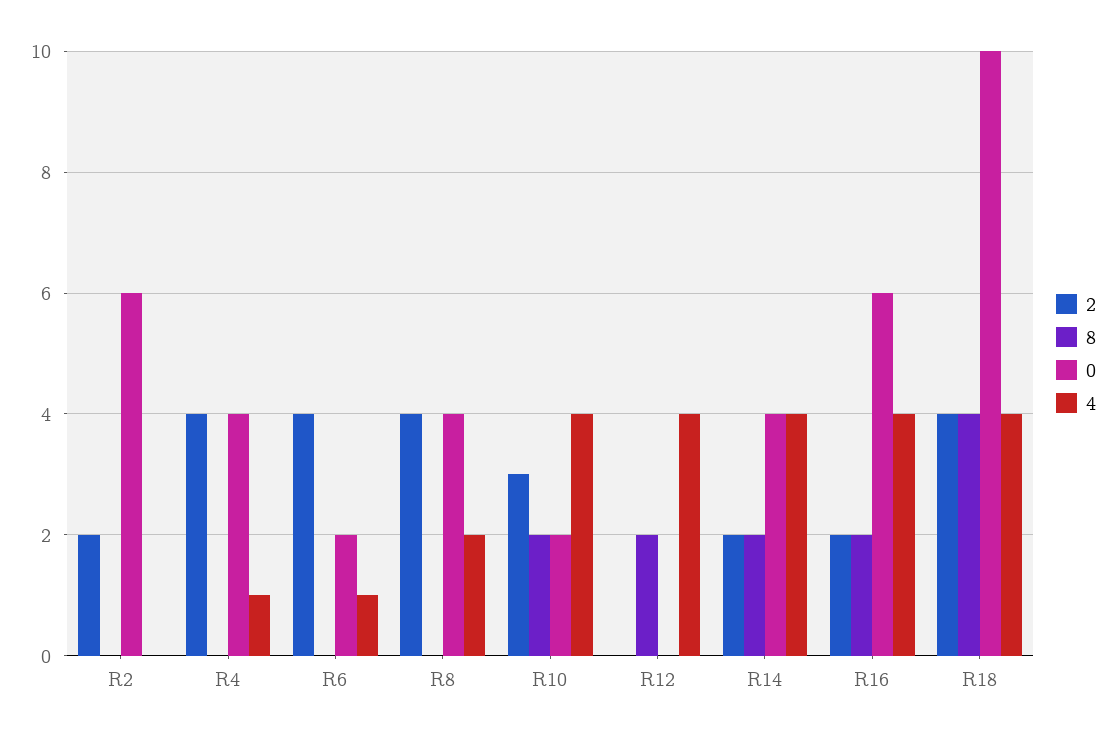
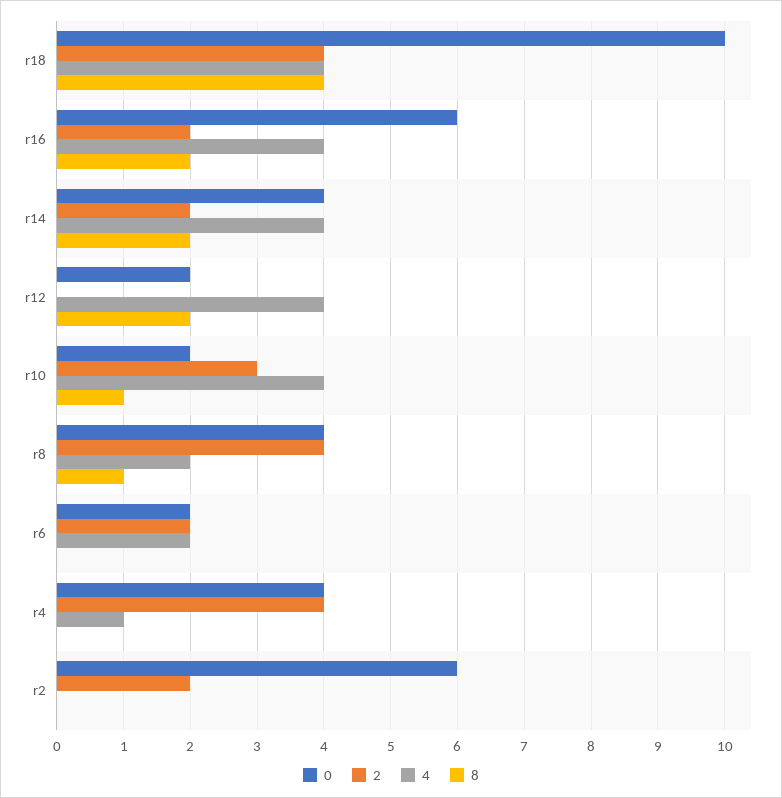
  {
    "2": {
      "R2": 2,
      "R4": 4,
-     "R6": 4,
+     "R6": 2,
      "R8": 4,
      "R10": 3,
      "R12": 0,
      "R14": 2,
      "R16": 2,
      "R18": 4
    },
    "8": {
      "R2": 0,
      "R4": 0,
      "R6": 0,
-     "R8": 0,
+     "R8": 1,
-     "R10": 2,
+     "R10": 1,
      "R12": 2,
      "R14": 2,
      "R16": 2,
      "R18": 4
    },
    "0": {
      "R2": 6,
      "R4": 4,
      "R6": 2,
      "R8": 4,
      "R10": 2,
-     "R12": 0,
+     "R12": 2,
      "R14": 4,
      "R16": 6,
      "R18": 10
    },
    "4": {
      "R2": 0,
      "R4": 1,
-     "R6": 1,
+     "R6": 2,
      "R8": 2,
      "R10": 4,
      "R12": 4,
      "R14": 4,
      "R16": 4,
      "R18": 4
    }
  }

